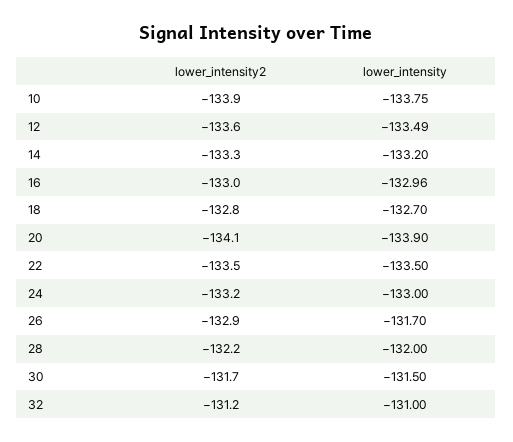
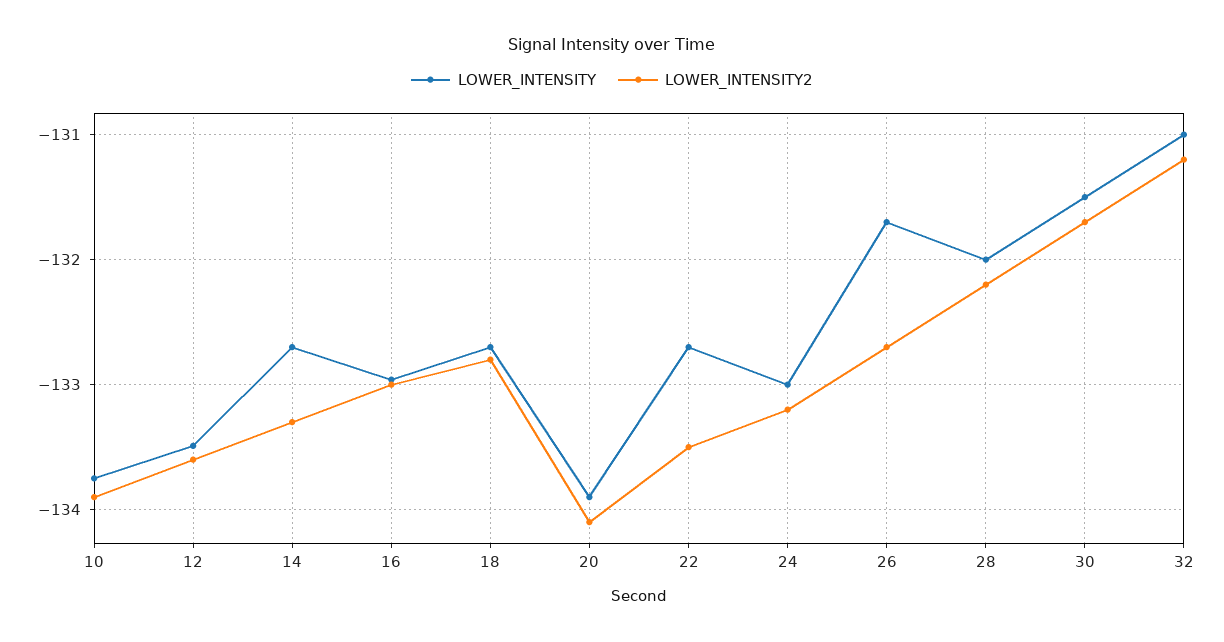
  {
    "lower_intensity2": {
      "10": -133.9,
      "12": -133.6,
      "14": -133.3,
      "16": -133,
      "18": -132.8,
      "20": -134.1,
      "22": -133.5,
      "24": -133.2,
-     "26": -132.9,
+     "26": -132.7,
      "28": -132.2,
      "30": -131.7,
      "32": -131.2
    },
    "lower_intensity": {
      "10": -133.75,
      "12": -133.49,
-     "14": -133.2,
+     "14": -132.7,
      "16": -132.96,
      "18": -132.7,
      "20": -133.9,
-     "22": -133.5,
+     "22": -132.7,
      "24": -133,
      "26": -131.7,
      "28": -132,
      "30": -131.5,
      "32": -131
    }
  }

